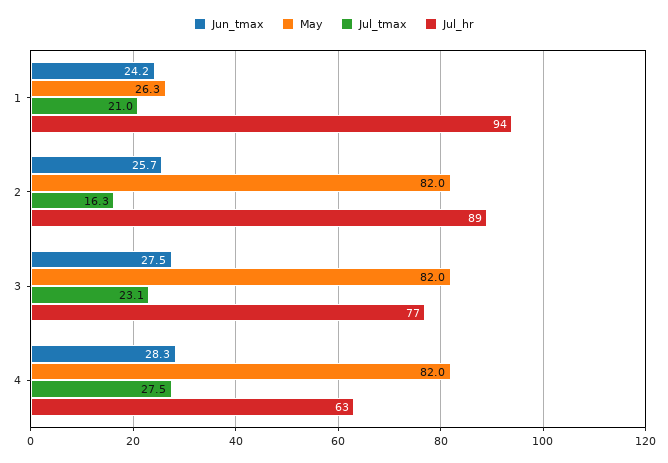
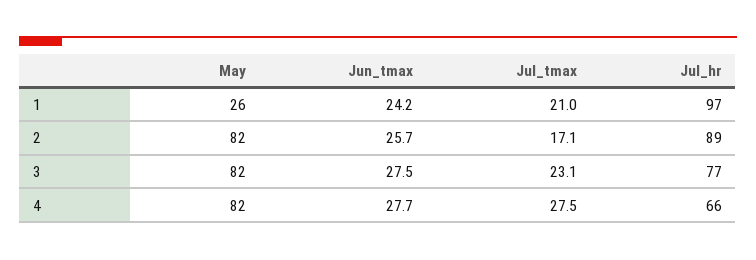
  {
    "Jun_tmax": {
      "1": 24.2,
      "2": 25.7,
      "3": 27.5,
-     "4": 28.3
+     "4": 27.7
    },
    "May": {
      "1": 26.3,
      "2": 82,
      "3": 82,
      "4": 82
    },
    "Jul_tmax": {
      "1": 21,
-     "2": 16.3,
+     "2": 17.1,
      "3": 23.1,
      "4": 27.5
    },
    "Jul_hr": {
-     "1": 94,
+     "1": 97,
      "2": 89,
      "3": 77,
-     "4": 63
+     "4": 66
    }
  }

